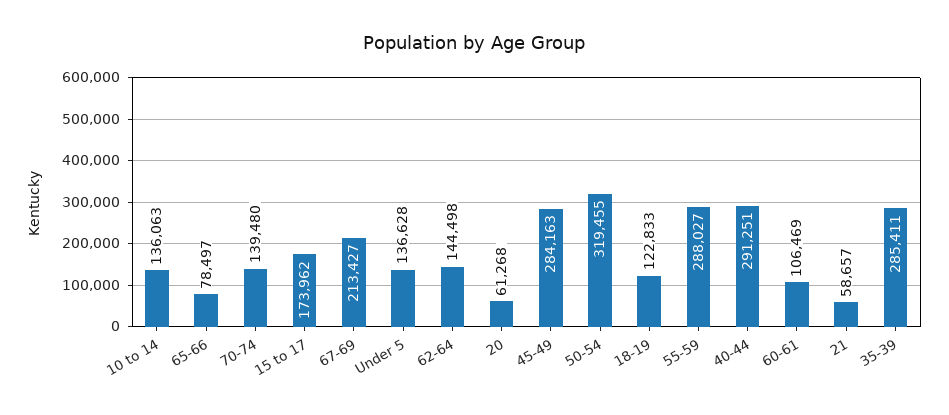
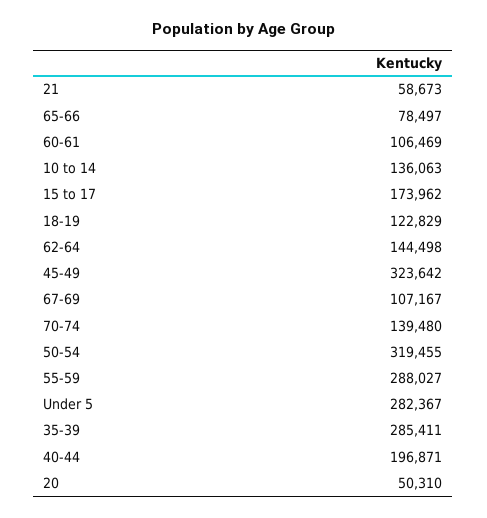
  {
    "10 to 14": 136063,
    "65-66": 78497,
    "70-74": 139480,
    "15 to 17": 173962,
-   "67-69": 213427,
+   "67-69": 107167,
-   "Under 5": 136628,
+   "Under 5": 282367,
    "62-64": 144498,
-   "20": 61268,
+   "20": 50310,
-   "45-49": 284163,
+   "45-49": 323642,
    "50-54": 319455,
-   "18-19": 122833,
+   "18-19": 122829,
    "55-59": 288027,
-   "40-44": 291251,
+   "40-44": 196871,
    "60-61": 106469,
-   "21": 58657,
+   "21": 58673,
    "35-39": 285411
  }

